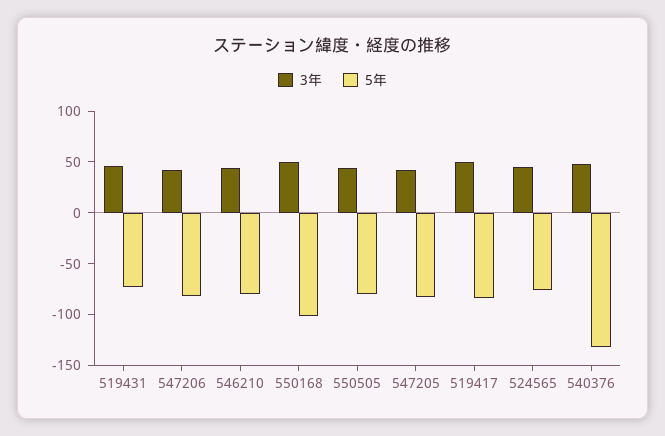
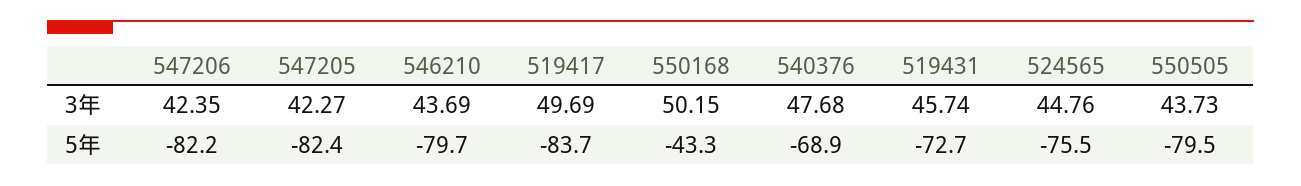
  {
    "3年": {
      "519431": 45.74,
      "547206": 42.35,
      "546210": 43.69,
      "550168": 50.15,
      "550505": 43.73,
      "547205": 42.27,
      "519417": 49.69,
      "524565": 44.76,
      "540376": 47.68
    },
    "5年": {
      "519431": -72.7,
      "547206": -82.2,
      "546210": -79.7,
-     "550168": -100,
+     "550168": -43.3,
      "550505": -79.5,
      "547205": -82.4,
      "519417": -83.7,
      "524565": -75.5,
-     "540376": -130
+     "540376": -68.9
    }
  }

